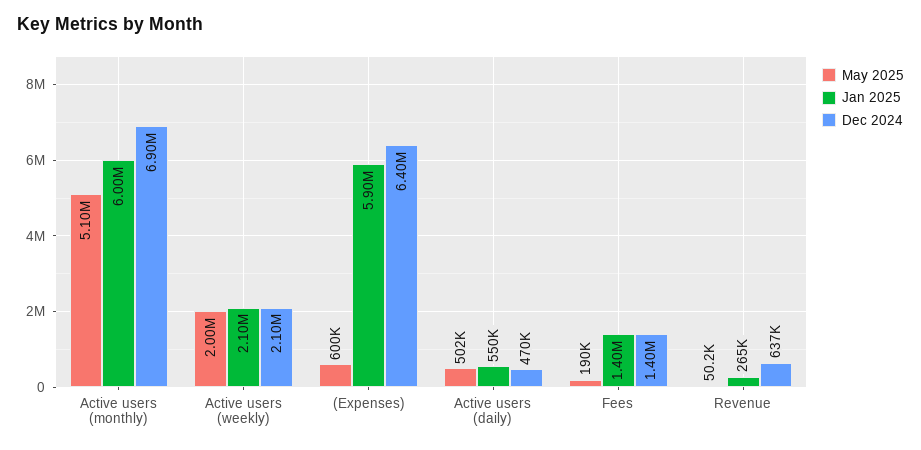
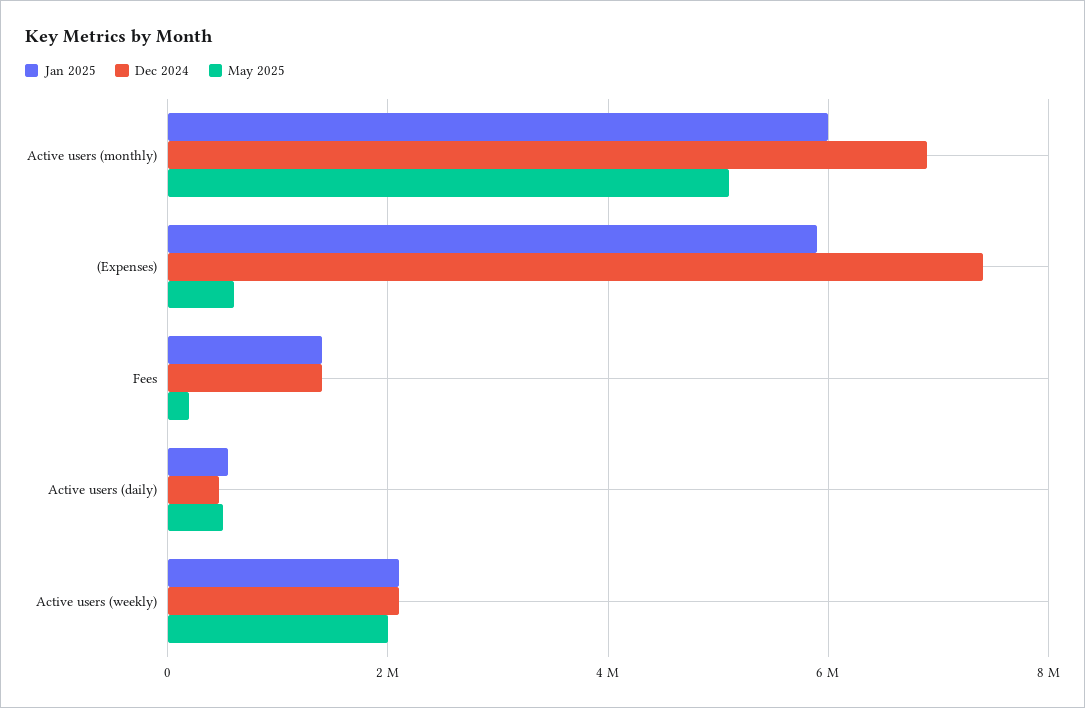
  {
    "May 2025": {
      "Active users (monthly)": 5100000,
      "Active users (weekly)": 2000000,
      "(Expenses)": 600000,
      "Active users (daily)": 502000,
-     "Fees": 190000,
+     "Fees": 190000
-     "Revenue": 50200
    },
    "Jan 2025": {
      "Active users (monthly)": 6000000,
      "Active users (weekly)": 2100000,
      "(Expenses)": 5900000,
      "Active users (daily)": 550000,
-     "Fees": 1400000,
+     "Fees": 1400000
-     "Revenue": 265000
    },
    "Dec 2024": {
      "Active users (monthly)": 6900000,
      "Active users (weekly)": 2100000,
-     "(Expenses)": 6400000,
+     "(Expenses)": 7400000,
      "Active users (daily)": 470000,
-     "Fees": 1400000,
+     "Fees": 1400000
-     "Revenue": 637000
    }
  }

